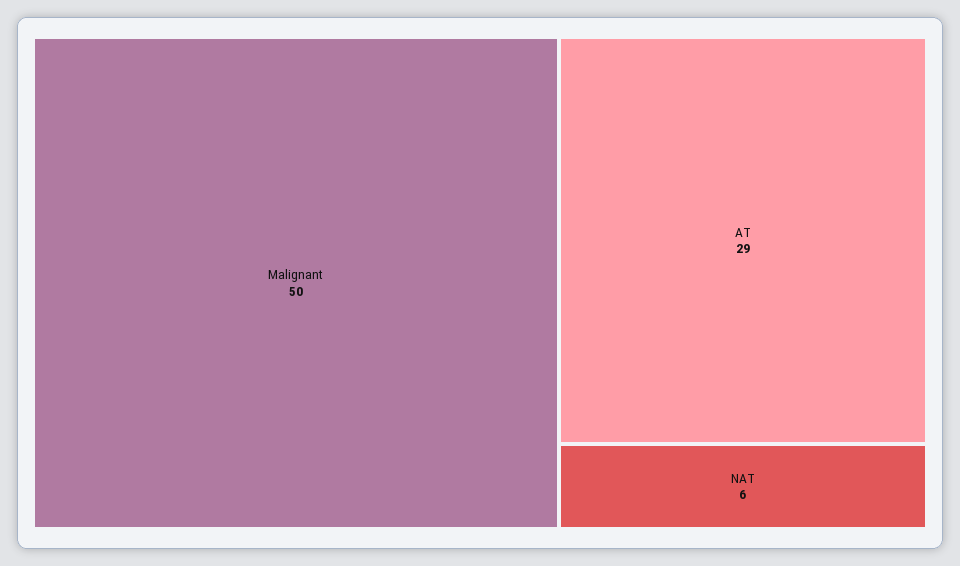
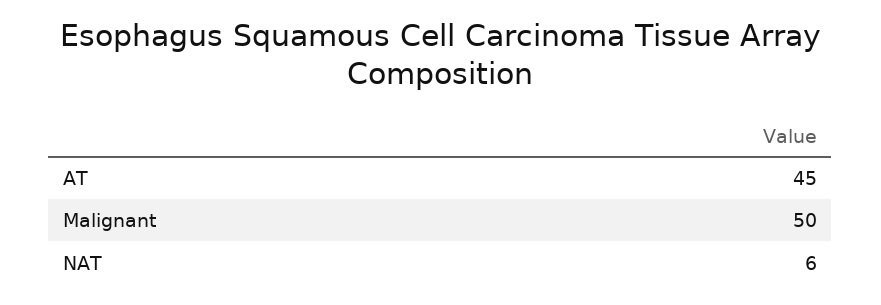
  {
    "Malignant": 50,
-   "AT": 29,
+   "AT": 45,
    "NAT": 6
  }

